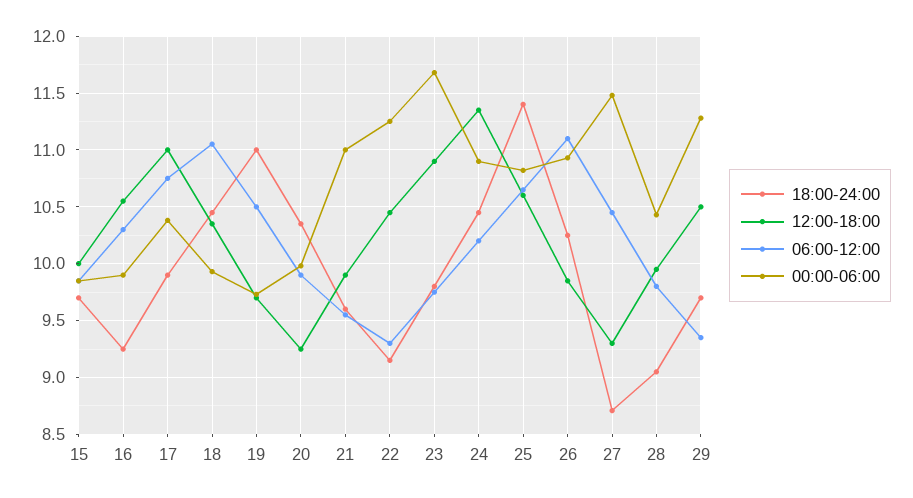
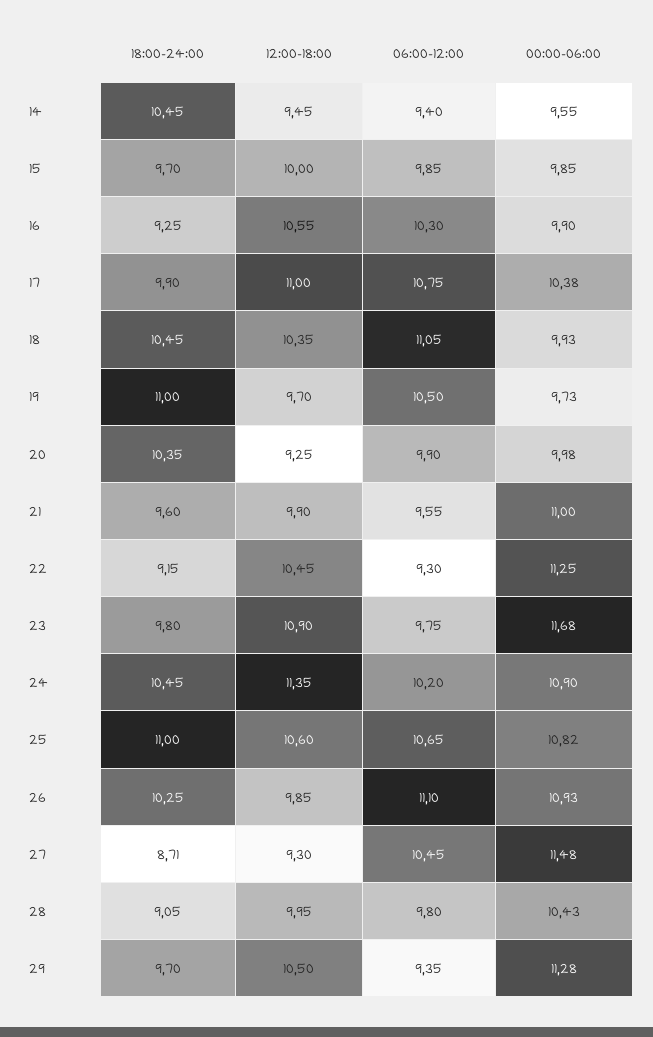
  {
    "18:00-24:00": {
      "15": 9.7,
      "16": 9.25,
      "17": 9.9,
      "18": 10.45,
      "19": 11,
      "20": 10.35,
      "21": 9.6,
      "22": 9.15,
      "23": 9.8,
      "24": 10.45,
-     "25": 11.4,
+     "25": 11,
      "26": 10.25,
      "27": 8.71,
      "28": 9.05,
-     "29": 9.7
+     "29": 9.7,
+     "14": 10.45
    },
    "12:00-18:00": {
      "15": 10,
      "16": 10.55,
      "17": 11,
      "18": 10.35,
      "19": 9.7,
      "20": 9.25,
      "21": 9.9,
      "22": 10.45,
      "23": 10.9,
      "24": 11.35,
      "25": 10.6,
      "26": 9.85,
      "27": 9.3,
      "28": 9.95,
-     "29": 10.5
+     "29": 10.5,
+     "14": 9.45
    },
    "06:00-12:00": {
      "15": 9.85,
      "16": 10.3,
      "17": 10.75,
      "18": 11.05,
      "19": 10.5,
      "20": 9.9,
      "21": 9.55,
      "22": 9.3,
      "23": 9.75,
      "24": 10.2,
      "25": 10.65,
      "26": 11.1,
      "27": 10.45,
      "28": 9.8,
-     "29": 9.35
+     "29": 9.35,
+     "14": 9.4
    },
    "00:00-06:00": {
      "15": 9.85,
      "16": 9.9,
      "17": 10.38,
      "18": 9.93,
      "19": 9.73,
      "20": 9.98,
      "21": 11,
      "22": 11.25,
      "23": 11.68,
      "24": 10.9,
      "25": 10.82,
      "26": 10.93,
      "27": 11.48,
      "28": 10.43,
-     "29": 11.28
+     "29": 11.28,
+     "14": 9.55
    }
  }

